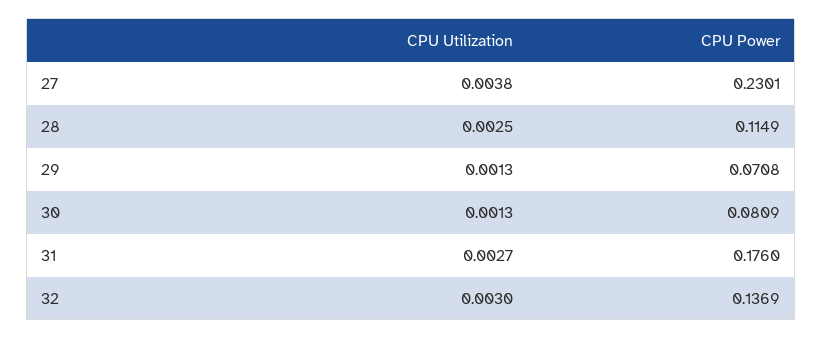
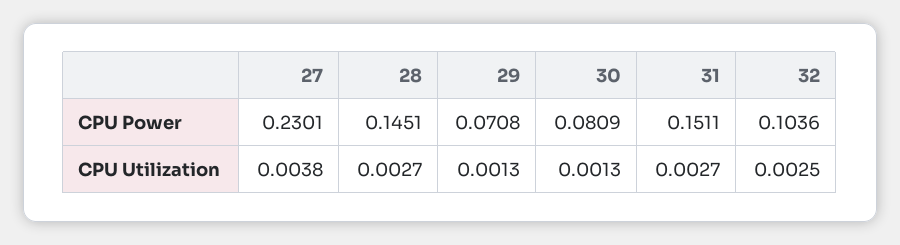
  {
    "CPU Utilization": {
      "27": 0.0038,
-     "28": 0.0025,
+     "28": 0.0027,
      "29": 0.0013,
      "30": 0.0013,
      "31": 0.0027,
-     "32": 0.003
+     "32": 0.0025
    },
    "CPU Power": {
      "27": 0.2301,
-     "28": 0.1149,
+     "28": 0.1451,
      "29": 0.0708,
      "30": 0.0809,
-     "31": 0.176,
+     "31": 0.1511,
-     "32": 0.1369
+     "32": 0.1036
    }
  }

